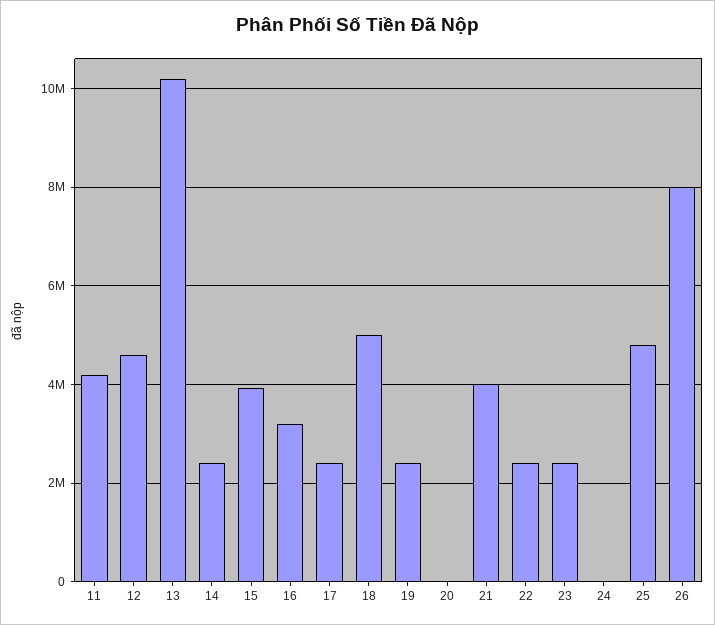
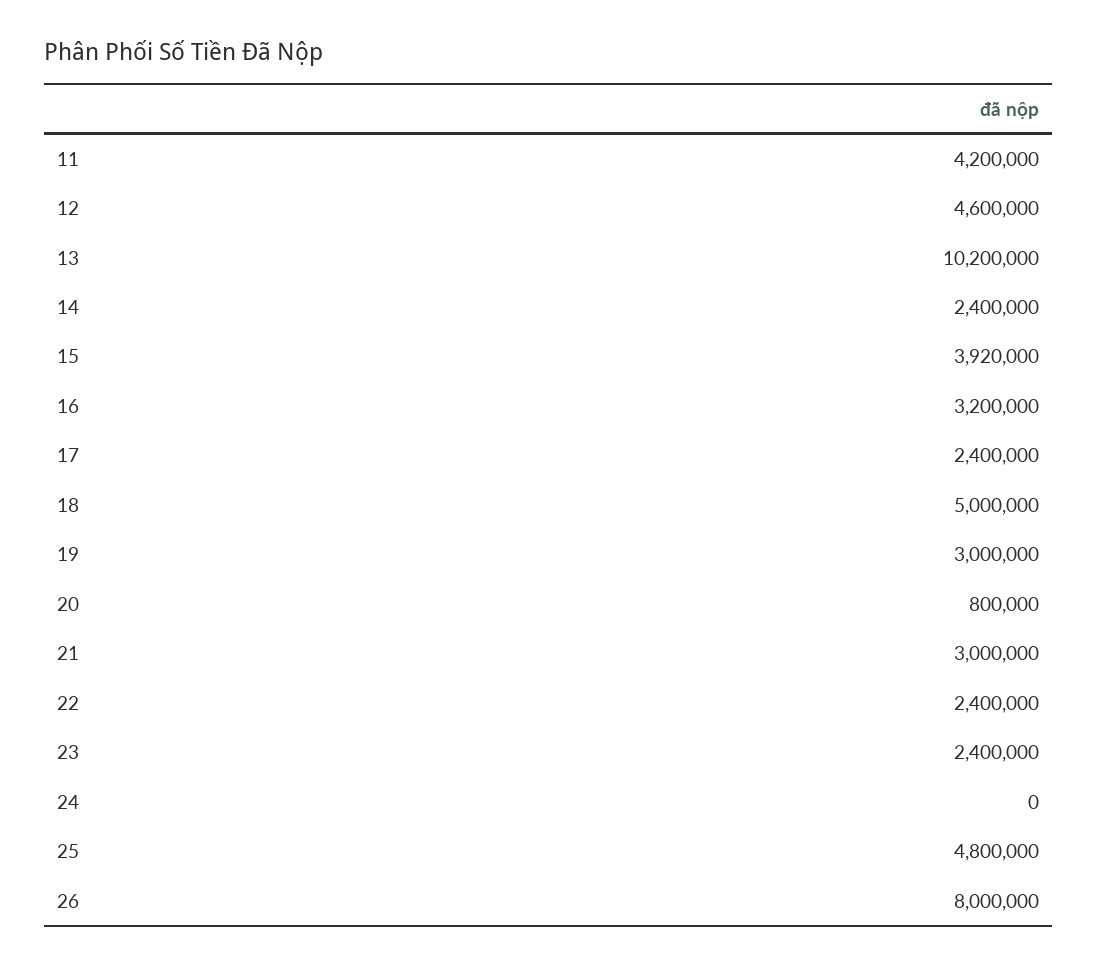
  {
    "11": 4200000,
    "12": 4600000,
    "13": 10200000,
    "14": 2400000,
    "15": 3920000,
    "16": 3200000,
    "17": 2400000,
    "18": 5000000,
-   "19": 2400000,
+   "19": 3000000,
-   "20": 0,
+   "20": 800000,
-   "21": 4000000,
+   "21": 3000000,
    "22": 2400000,
    "23": 2400000,
    "24": 0,
    "25": 4800000,
    "26": 8000000
  }

